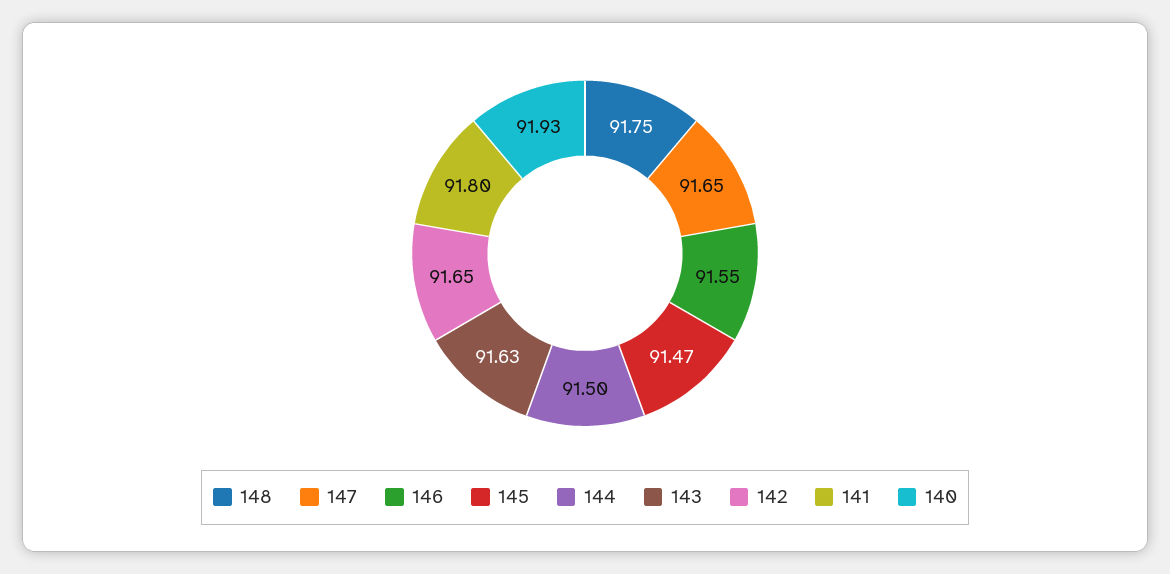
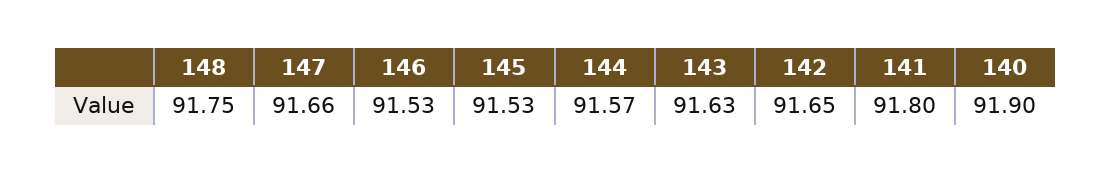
  {
    "148": 91.75,
-   "147": 91.65,
+   "147": 91.66,
-   "146": 91.55,
+   "146": 91.53,
-   "145": 91.47,
+   "145": 91.53,
-   "144": 91.5,
+   "144": 91.57,
    "143": 91.63,
    "142": 91.65,
    "141": 91.8,
-   "140": 91.93
+   "140": 91.9
  }

